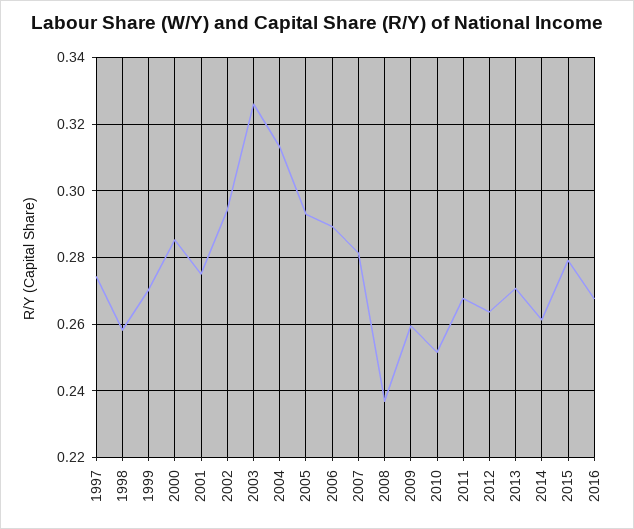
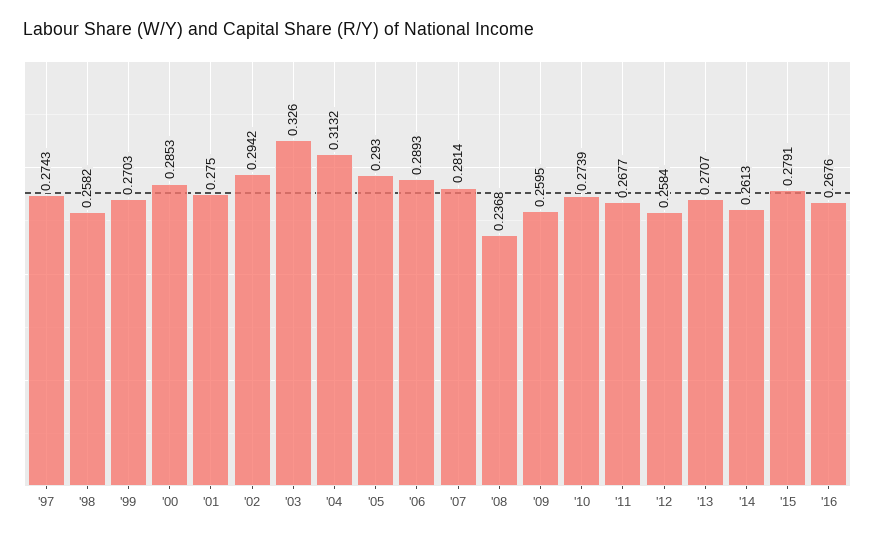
  {
    "1997": 0.2743,
    "1998": 0.2582,
    "1999": 0.2703,
    "2000": 0.2853,
    "2001": 0.275,
    "2002": 0.2942,
    "2003": 0.326,
    "2004": 0.3132,
    "2005": 0.293,
    "2006": 0.2893,
    "2007": 0.2814,
    "2008": 0.2368,
    "2009": 0.2595,
-   "2010": 0.252,
+   "2010": 0.2739,
    "2011": 0.2677,
-   "2012": 0.264,
+   "2012": 0.2584,
    "2013": 0.2707,
    "2014": 0.2613,
    "2015": 0.2791,
    "2016": 0.2676
  }

